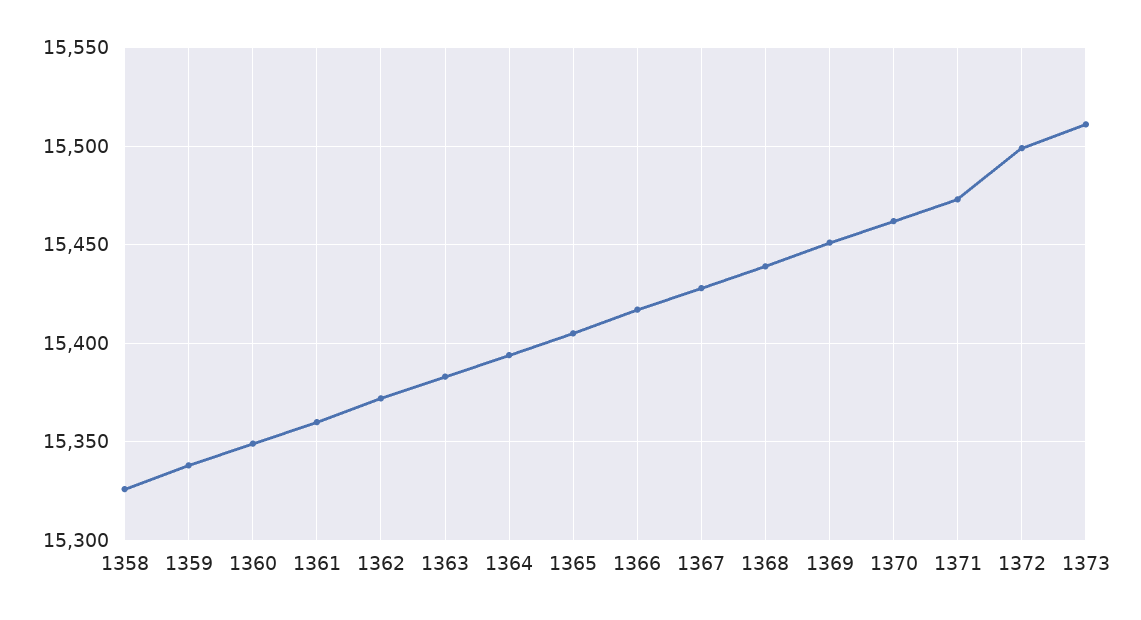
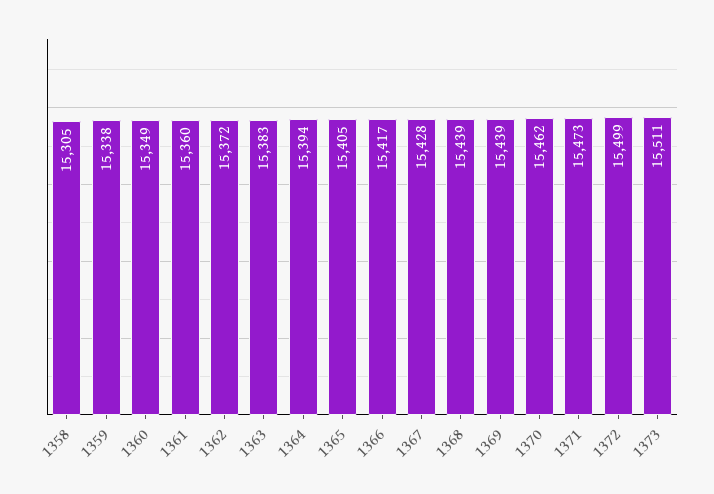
  {
-   "1358": 15325,
+   "1358": 15305,
    "1359": 15338,
    "1360": 15349,
    "1361": 15360,
    "1362": 15372,
    "1363": 15383,
    "1364": 15394,
    "1365": 15405,
    "1366": 15417,
    "1367": 15428,
    "1368": 15439,
-   "1369": 15450,
+   "1369": 15439,
    "1370": 15462,
    "1371": 15473,
    "1372": 15499,
    "1373": 15511
  }

